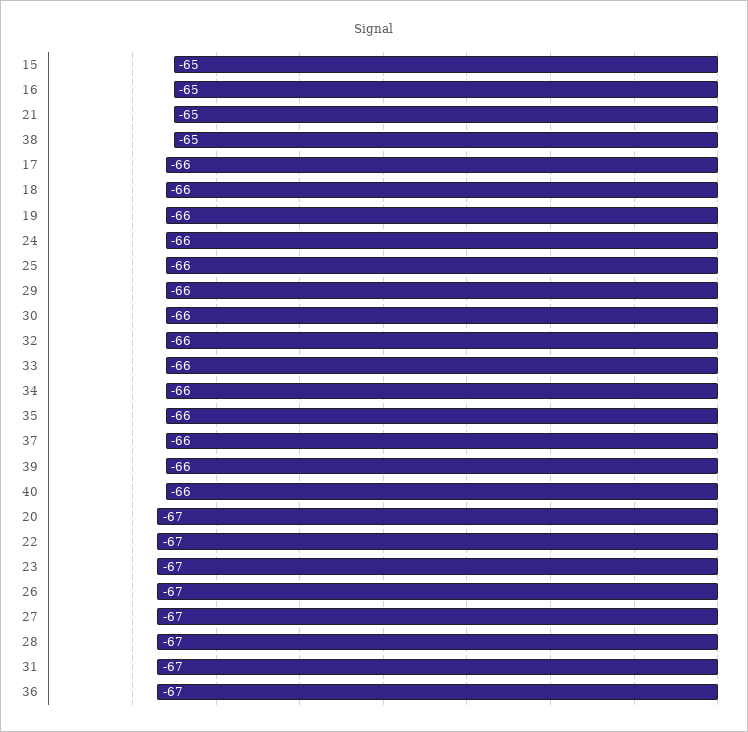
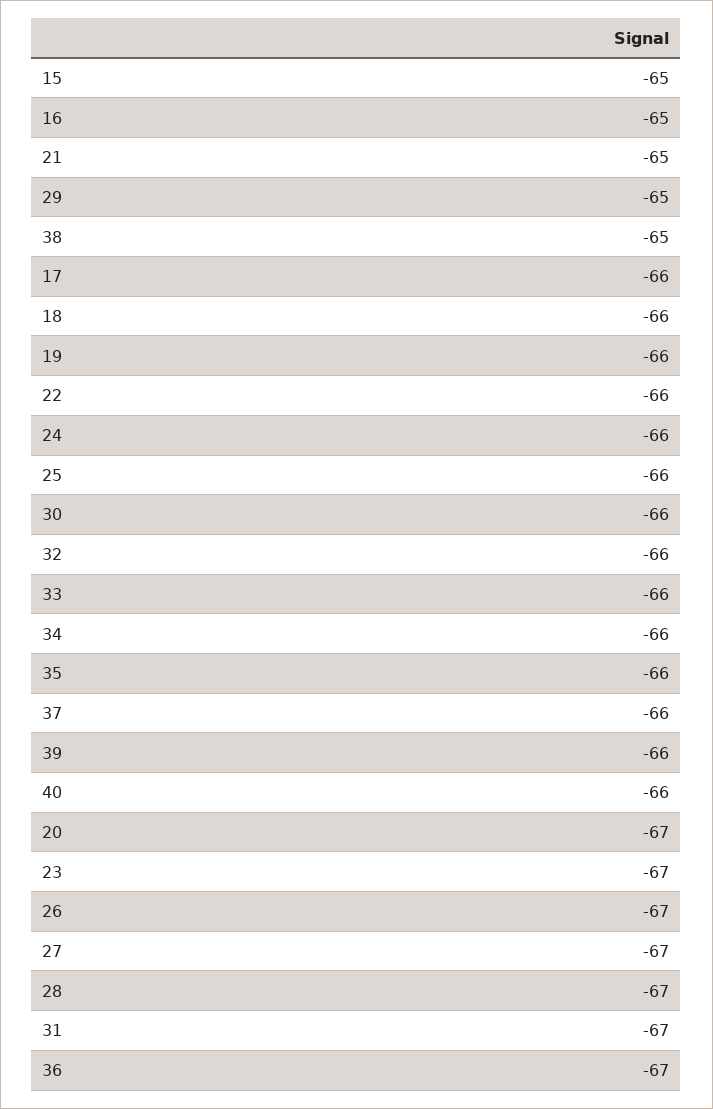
  {
    "15": -65,
    "16": -65,
    "21": -65,
    "38": -65,
    "17": -66,
    "18": -66,
    "19": -66,
    "24": -66,
    "25": -66,
-   "29": -66,
+   "29": -65,
    "30": -66,
    "32": -66,
    "33": -66,
    "34": -66,
    "35": -66,
    "37": -66,
    "39": -66,
    "40": -66,
    "20": -67,
-   "22": -67,
+   "22": -66,
    "23": -67,
    "26": -67,
    "27": -67,
    "28": -67,
    "31": -67,
    "36": -67
  }

